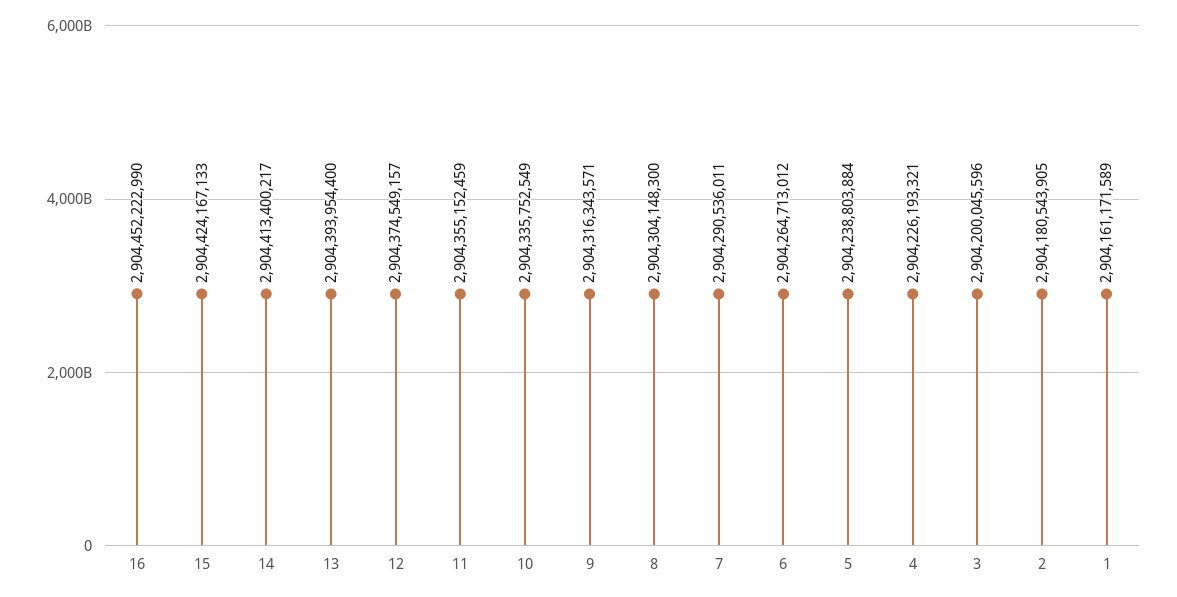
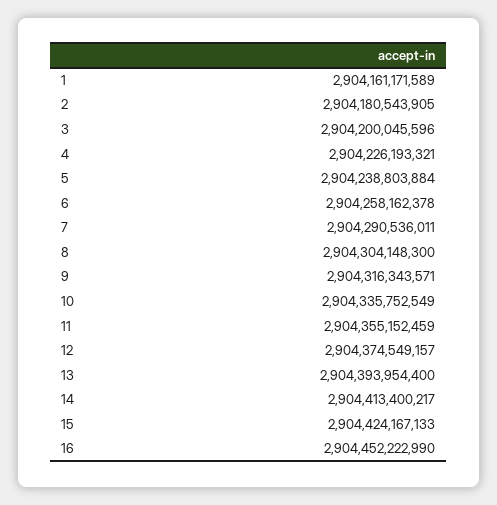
  {
    "16": 2904452222990,
    "15": 2904424167133,
    "14": 2904413400217,
    "13": 2904393954400,
    "12": 2904374549157,
    "11": 2904355152459,
    "10": 2904335752549,
    "9": 2904316343571,
    "8": 2904304148300,
    "7": 2904290536011,
-   "6": 2904264713012,
+   "6": 2904258162378,
    "5": 2904238803884,
    "4": 2904226193321,
    "3": 2904200045596,
    "2": 2904180543905,
    "1": 2904161171589
  }

